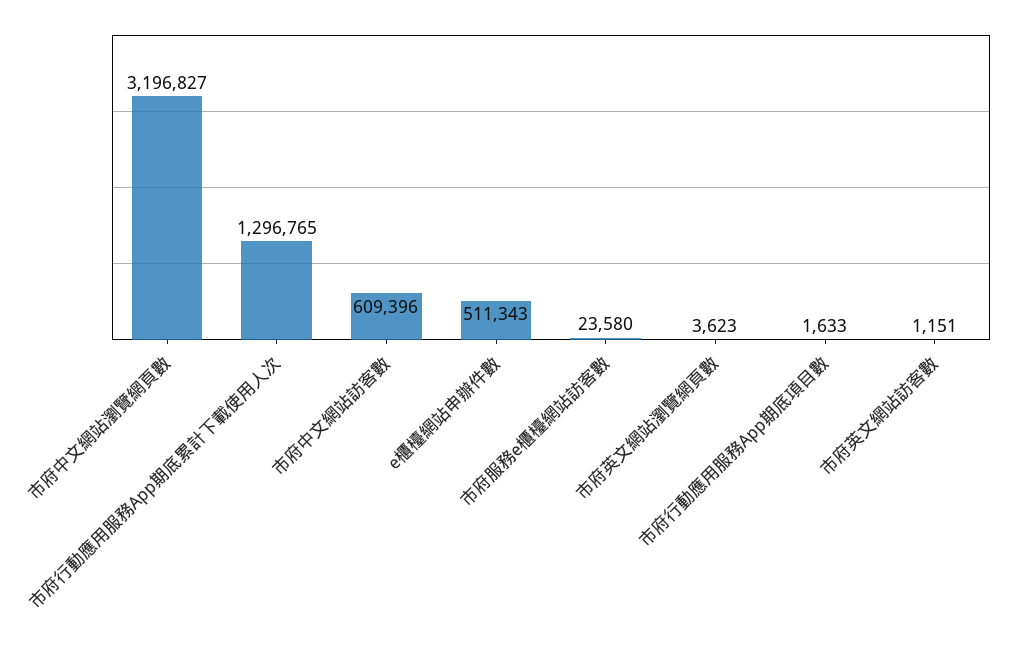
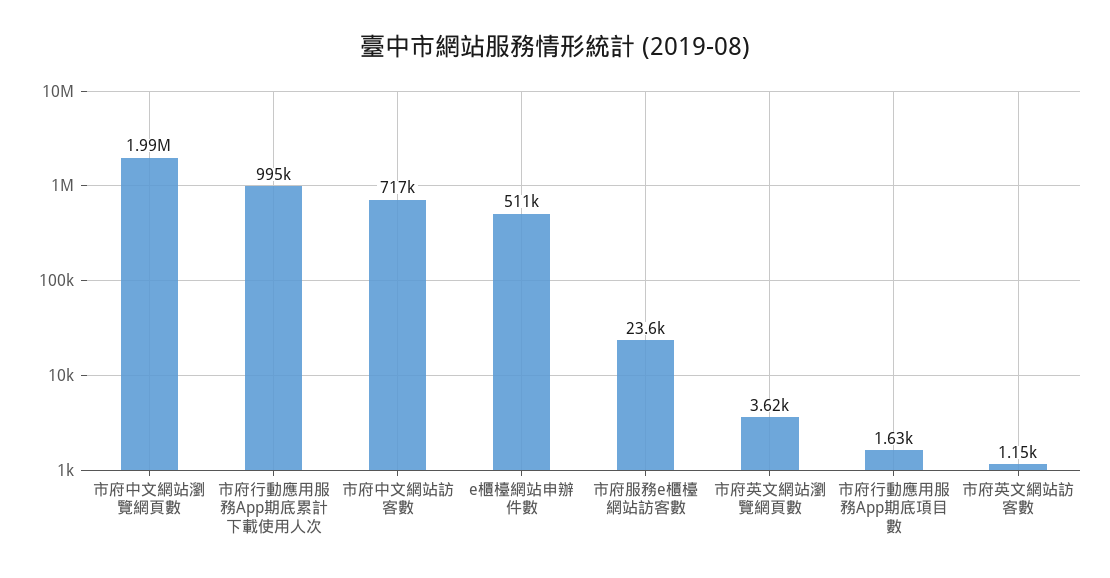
  {
-   "市府中文網站瀏覽網頁數": 3196827,
+   "市府中文網站瀏覽網頁數": 1990000,
-   "市府行動應用服務App期底累計下載使用人次": 1296765,
+   "市府行動應用服務App期底累計下載使用人次": 995000,
-   "市府中文網站訪客數": 609396,
+   "市府中文網站訪客數": 717000,
    "e櫃檯網站申辦件數": 511343,
    "市府服務e櫃檯網站訪客數": 23580,
    "市府英文網站瀏覽網頁數": 3623,
    "市府行動應用服務App期底項目數": 1633,
    "市府英文網站訪客數": 1151
  }

